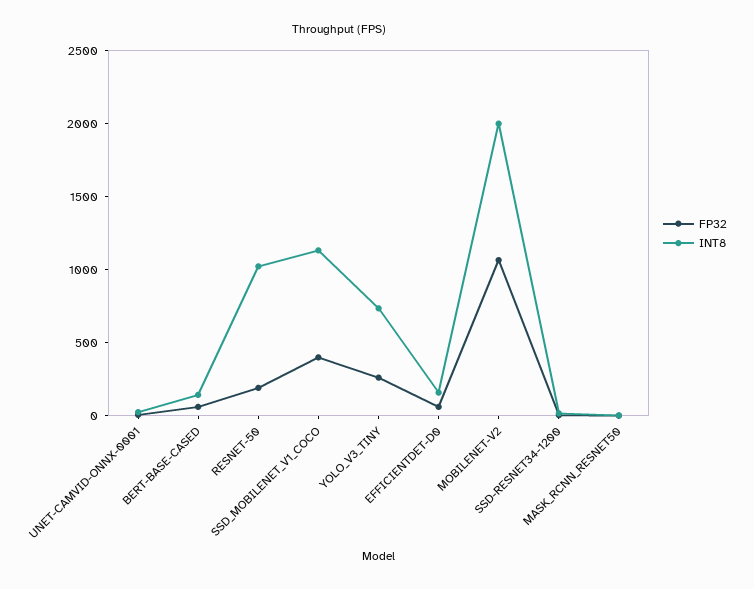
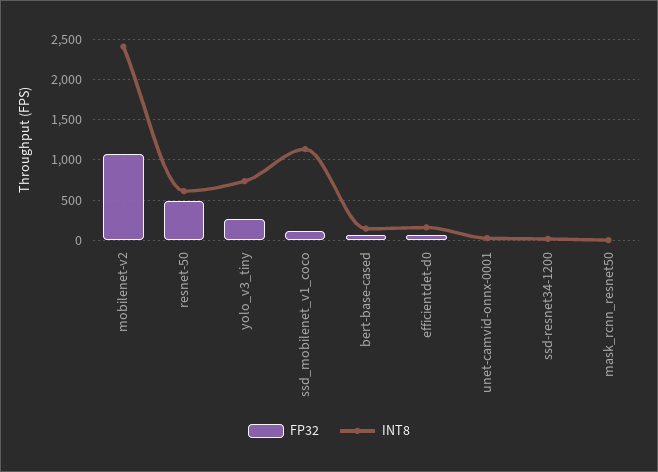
  {
    "FP32": {
      "UNET-CAMVID-ONNX-0001": 0,
      "BERT-BASE-CASED": 100,
-     "RESNET-50": 200,
+     "RESNET-50": 500,
-     "SSD_MOBILENET_V1_COCO": 400,
+     "SSD_MOBILENET_V1_COCO": 100,
      "YOLO_V3_TINY": 300,
      "EFFICIENTDET-D0": 100,
      "MOBILENET-V2": 1100,
      "SSD-RESNET34-1200": 0,
      "MASK_RCNN_RESNET50": 0
    },
    "INT8": {
      "UNET-CAMVID-ONNX-0001": 0,
      "BERT-BASE-CASED": 100,
-     "RESNET-50": 1000,
+     "RESNET-50": 600,
      "SSD_MOBILENET_V1_COCO": 1100,
      "YOLO_V3_TINY": 700,
      "EFFICIENTDET-D0": 200,
-     "MOBILENET-V2": 2000,
+     "MOBILENET-V2": 2400,
      "SSD-RESNET34-1200": 0,
      "MASK_RCNN_RESNET50": 0
    }
  }

